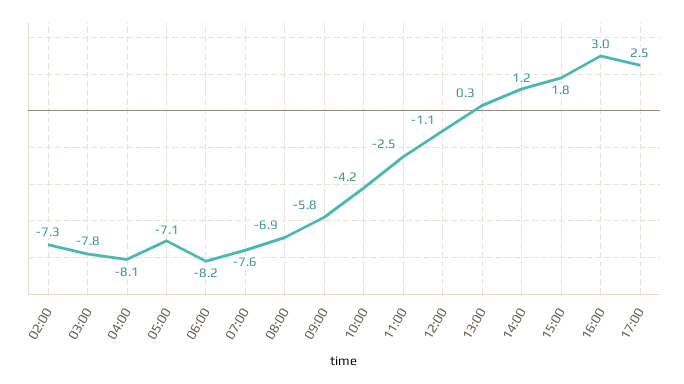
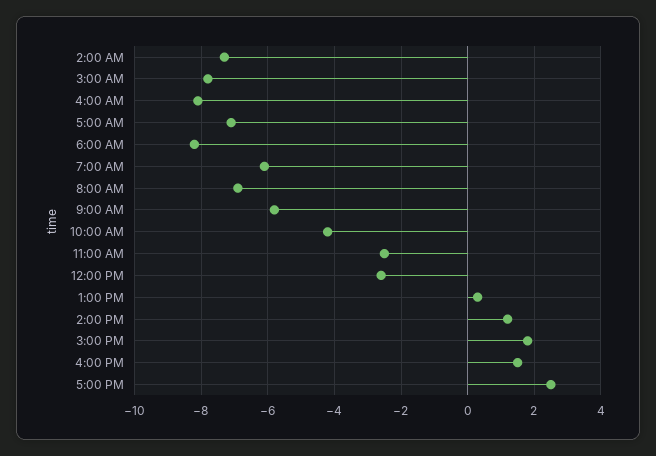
  {
    "02:00": -7.3,
    "03:00": -7.8,
    "04:00": -8.1,
    "05:00": -7.1,
    "06:00": -8.2,
-   "07:00": -7.6,
+   "07:00": -6,
    "08:00": -6.9,
    "09:00": -5.8,
    "10:00": -4.2,
    "11:00": -2.5,
-   "12:00": -1.1,
+   "12:00": -2.5,
    "13:00": 0.3,
    "14:00": 1.2,
    "15:00": 1.8,
-   "16:00": 3,
+   "16:00": 1.5,
    "17:00": 2.5
  }

